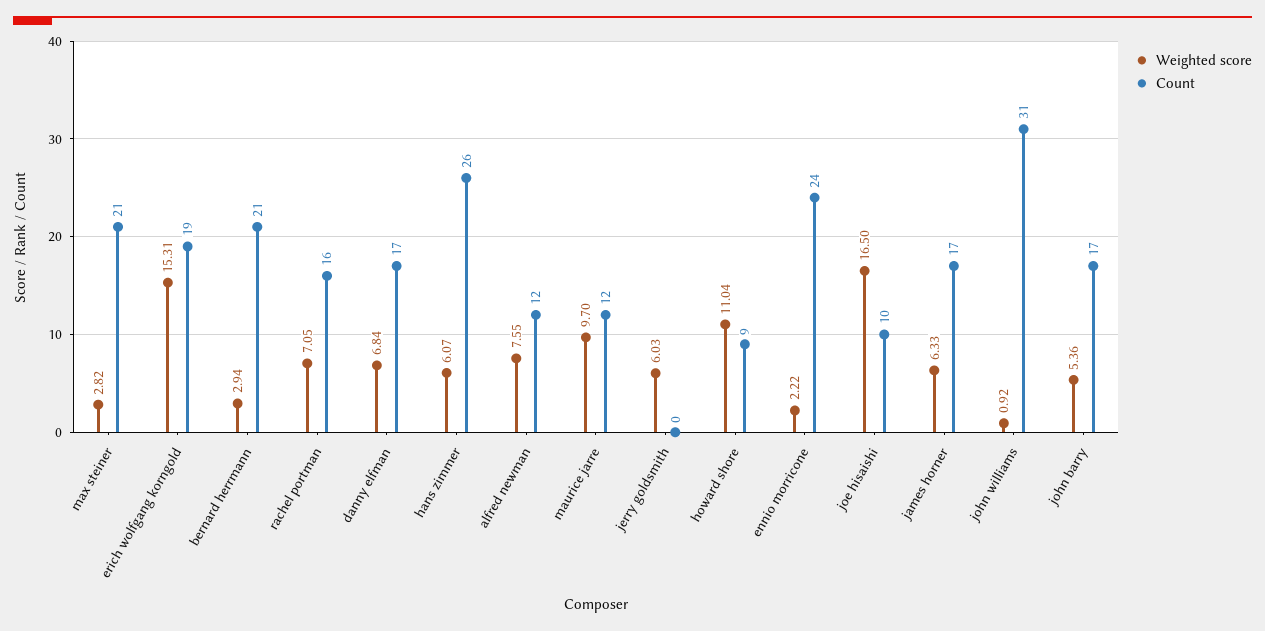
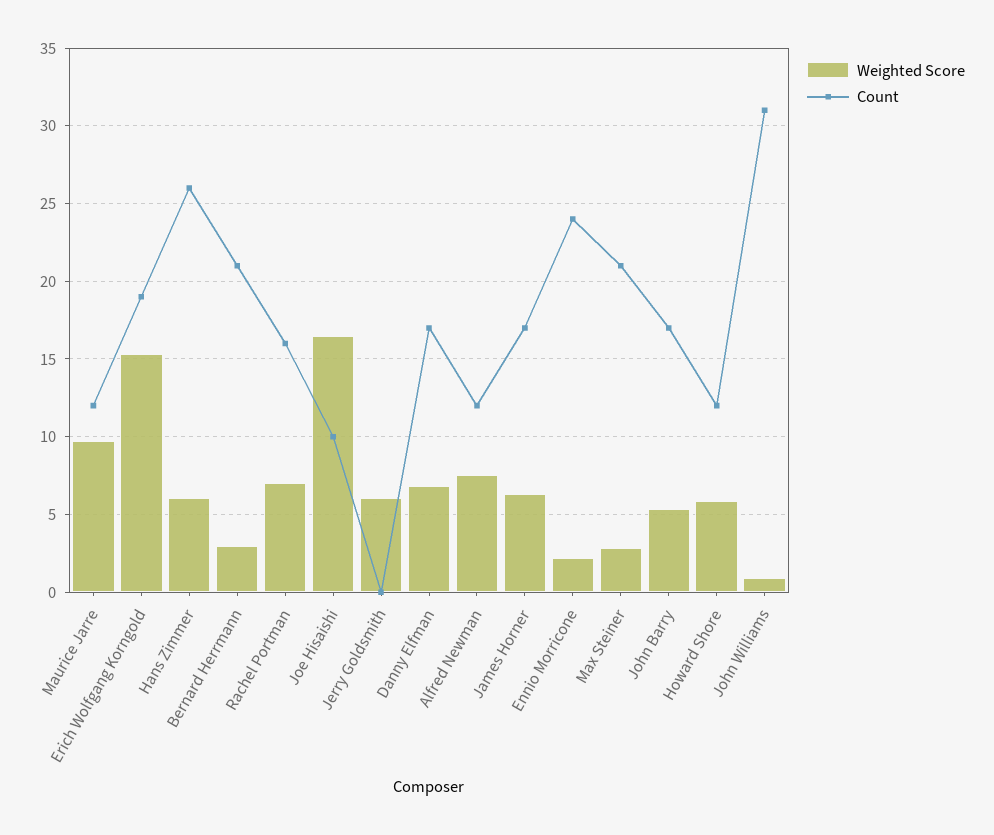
  {
    "Weighted score": {
      "max steiner": 2.82,
      "erich wolfgang korngold": 15.31,
      "bernard herrmann": 2.94,
      "rachel portman": 7.05,
      "danny elfman": 6.84,
      "hans zimmer": 6.07,
      "alfred newman": 7.55,
      "maurice jarre": 9.7,
      "jerry goldsmith": 6.03,
-     "howard shore": 11.04,
+     "howard shore": 6,
      "ennio morricone": 2.22,
      "joe hisaishi": 16.5,
      "james horner": 6.33,
      "john williams": 0.92,
      "john barry": 5.36
    },
    "Count": {
      "max steiner": 21,
      "erich wolfgang korngold": 19,
      "bernard herrmann": 21,
      "rachel portman": 16,
      "danny elfman": 17,
      "hans zimmer": 26,
      "alfred newman": 12,
      "maurice jarre": 12,
      "jerry goldsmith": 0,
-     "howard shore": 9,
+     "howard shore": 12,
      "ennio morricone": 24,
      "joe hisaishi": 10,
      "james horner": 17,
      "john williams": 31,
      "john barry": 17
    }
  }

